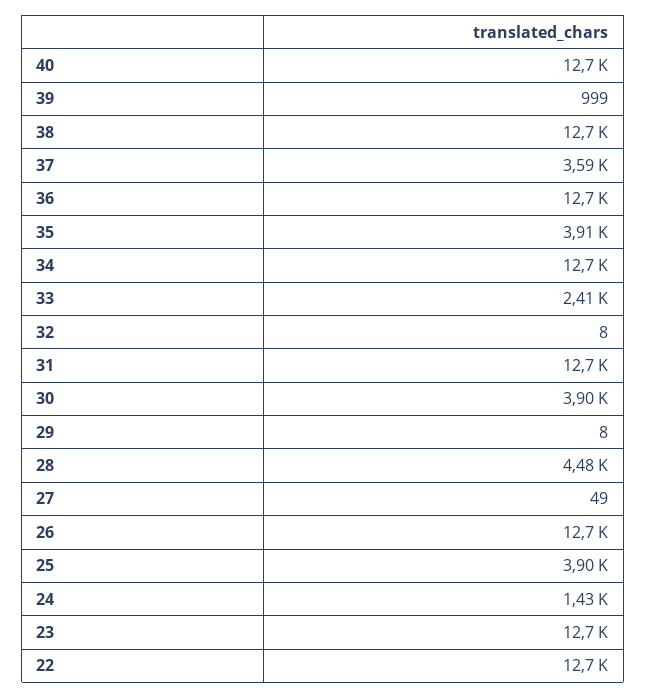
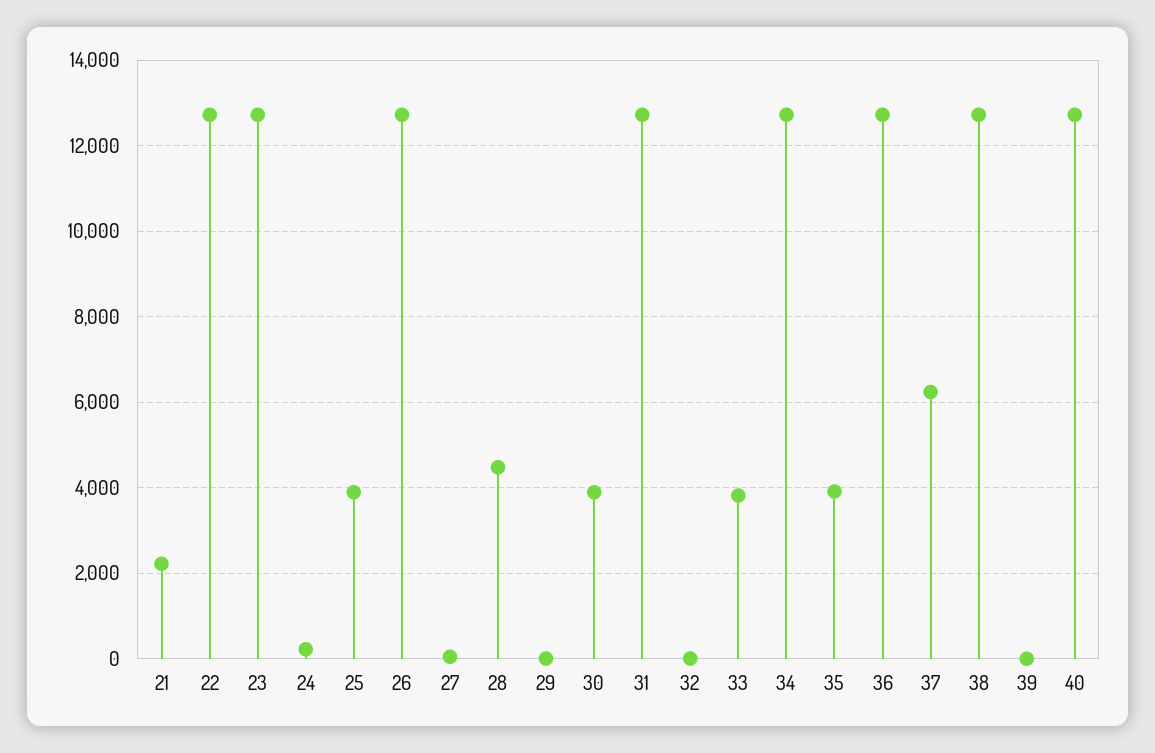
  {
    "40": 12700,
-   "39": 999,
+   "39": 0,
    "38": 12700,
-   "37": 3590,
+   "37": 6200,
    "36": 12700,
    "35": 3910,
    "34": 12700,
-   "33": 2410,
+   "33": 3800,
    "32": 8,
    "31": 12700,
    "30": 3900,
    "29": 8,
    "28": 4480,
    "27": 49,
    "26": 12700,
    "25": 3900,
-   "24": 1430,
+   "24": 200,
    "23": 12700,
-   "22": 12700
+   "22": 12700,
+   "21": 2200
  }

